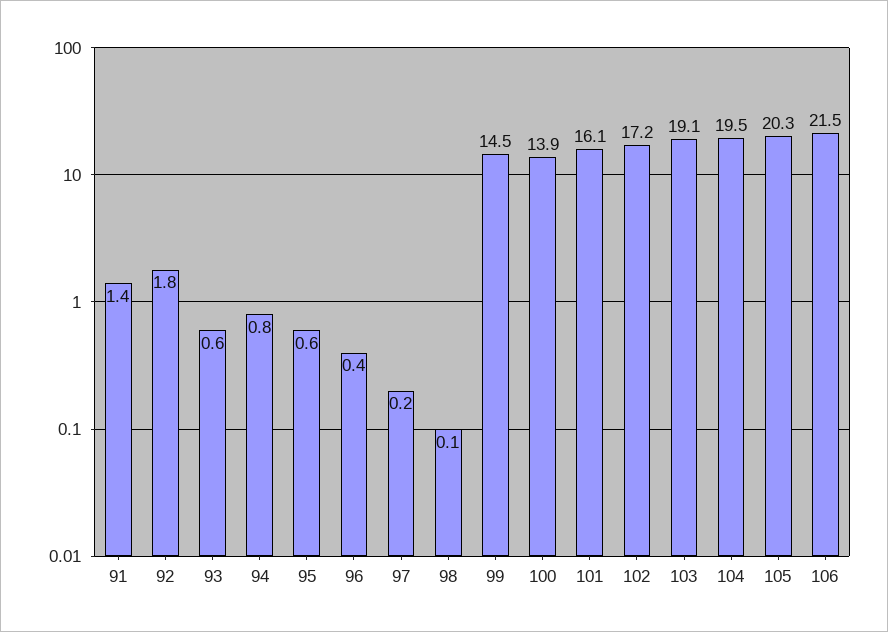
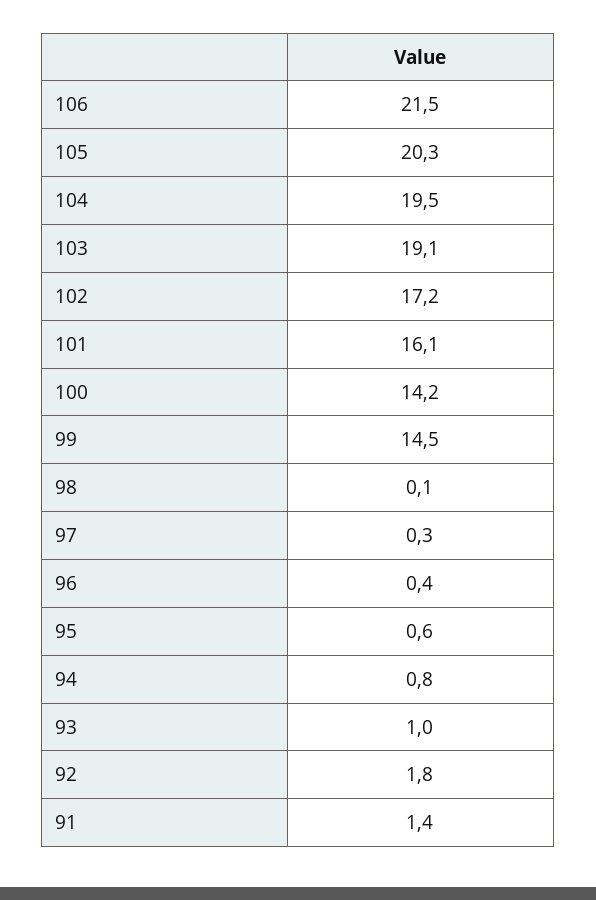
  {
    "91": 1.4,
    "92": 1.8,
-   "93": 0.6,
+   "93": 1,
    "94": 0.8,
    "95": 0.6,
    "96": 0.4,
-   "97": 0.2,
+   "97": 0.3,
    "98": 0.1,
    "99": 14.5,
-   "100": 13.9,
+   "100": 14.2,
    "101": 16.1,
    "102": 17.2,
    "103": 19.1,
    "104": 19.5,
    "105": 20.3,
    "106": 21.5
  }

